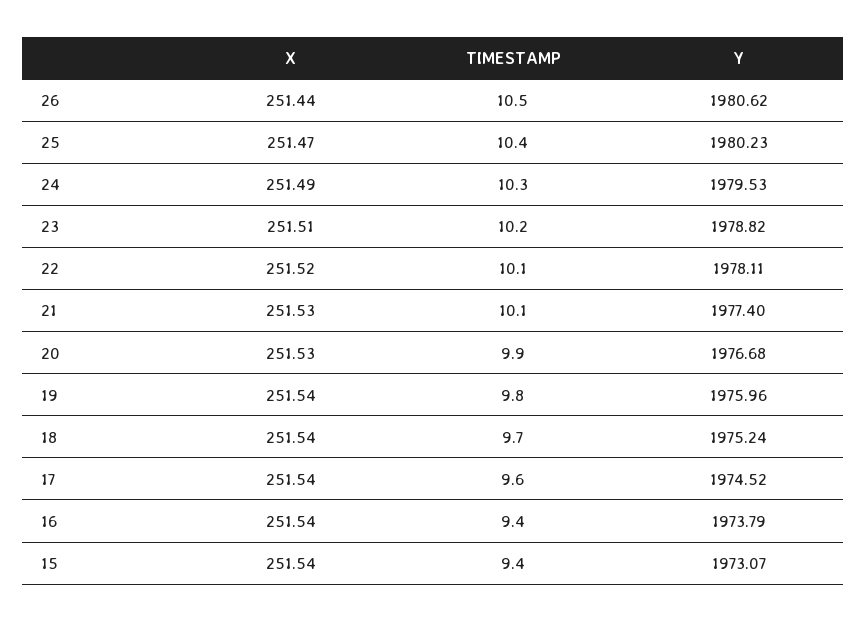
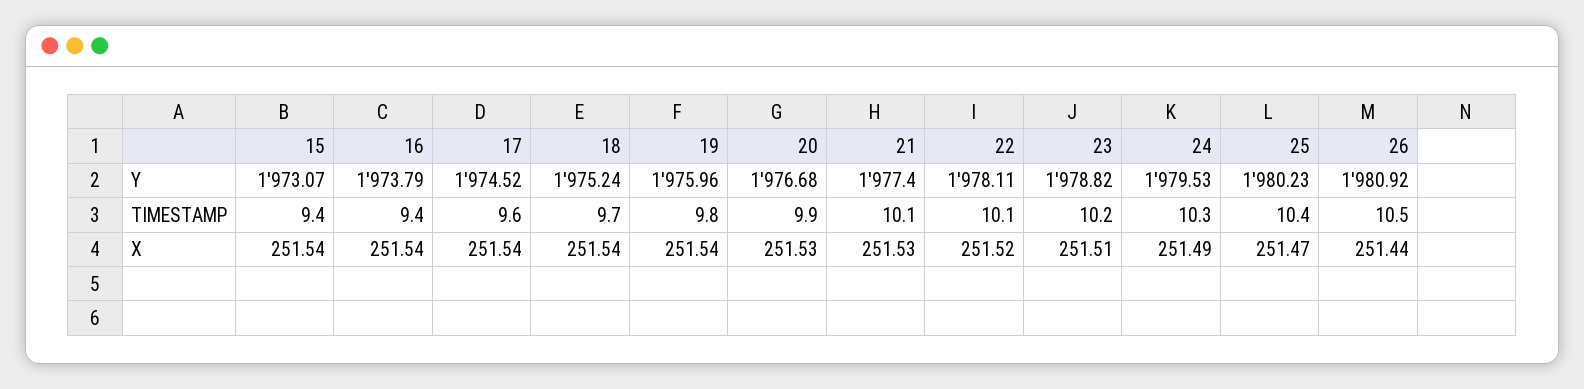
  {
    "X": {
      "26": 251.44,
      "25": 251.47,
      "24": 251.49,
      "23": 251.51,
      "22": 251.52,
      "21": 251.53,
      "20": 251.53,
      "19": 251.54,
      "18": 251.54,
      "17": 251.54,
      "16": 251.54,
      "15": 251.54
    },
    "TIMESTAMP": {
      "26": 10.5,
      "25": 10.4,
      "24": 10.3,
      "23": 10.2,
      "22": 10.1,
      "21": 10.1,
      "20": 9.9,
      "19": 9.8,
      "18": 9.7,
      "17": 9.6,
      "16": 9.4,
      "15": 9.4
    },
    "Y": {
-     "26": 1980.62,
+     "26": 1980.92,
      "25": 1980.23,
      "24": 1979.53,
      "23": 1978.82,
      "22": 1978.11,
      "21": 1977.4,
      "20": 1976.68,
      "19": 1975.96,
      "18": 1975.24,
      "17": 1974.52,
      "16": 1973.79,
      "15": 1973.07
    }
  }

